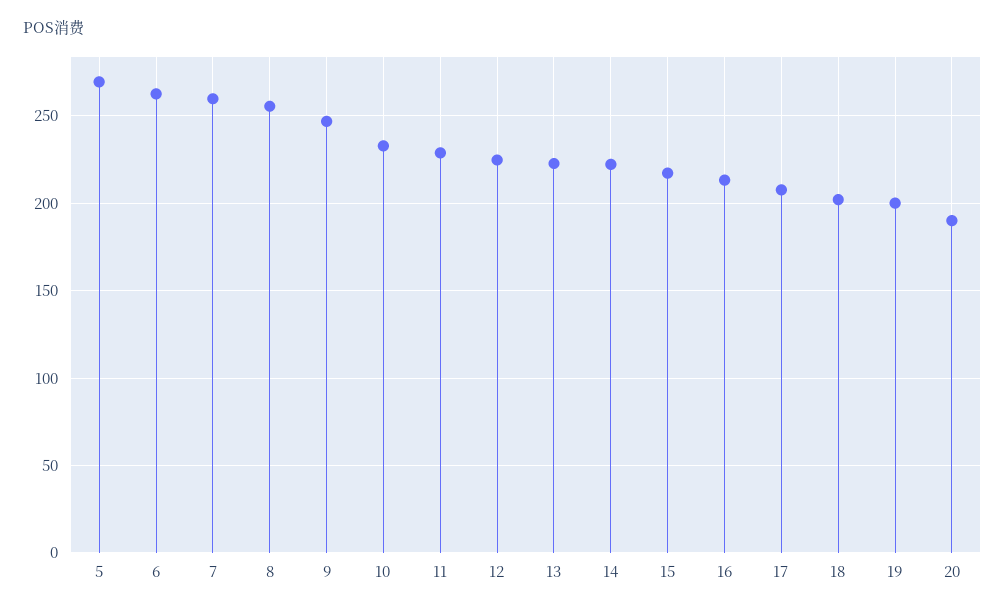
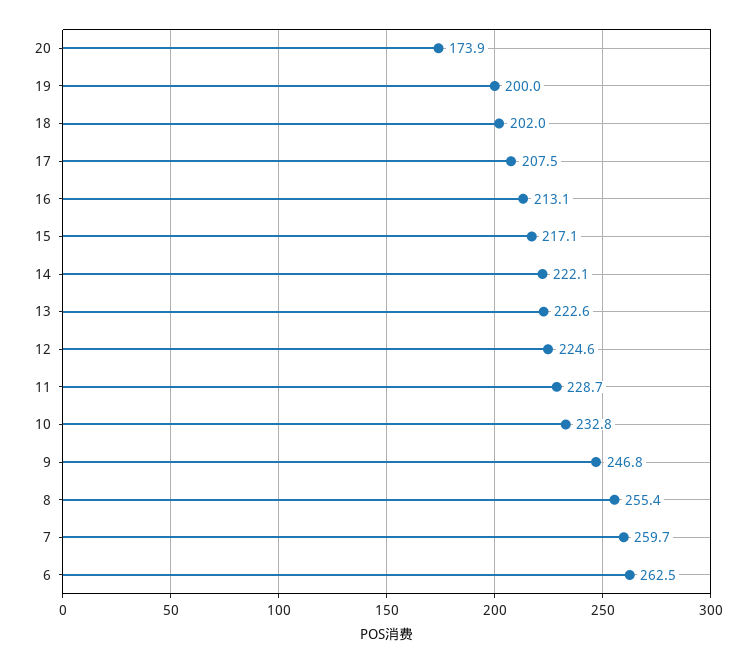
  {
-   "5": 270,
    "6": 262.5,
    "7": 259.7,
    "8": 255.4,
    "9": 246.8,
    "10": 232.8,
    "11": 228.7,
    "12": 224.6,
    "13": 222.6,
    "14": 222.1,
    "15": 217.1,
    "16": 213.1,
    "17": 207.5,
    "18": 202,
    "19": 200,
-   "20": 190
+   "20": 173.9
  }

